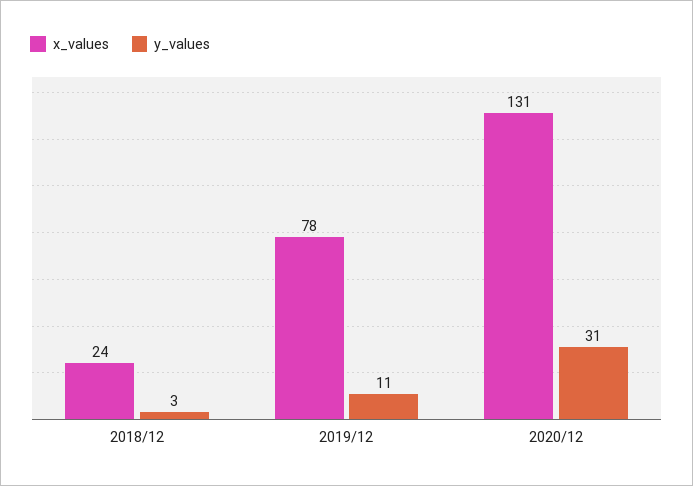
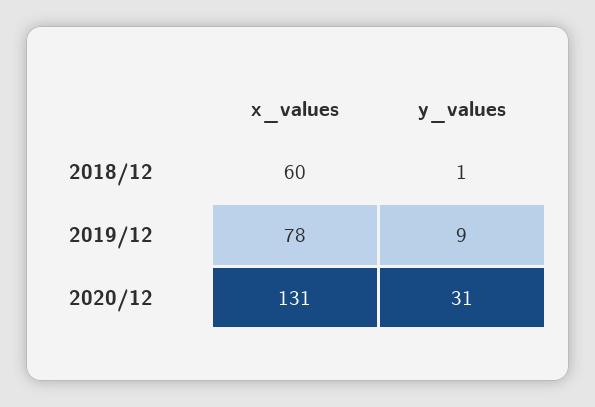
  {
    "x_values": {
-     "2018/12": 24,
+     "2018/12": 60,
      "2019/12": 78,
      "2020/12": 131
    },
    "y_values": {
-     "2018/12": 3,
+     "2018/12": 1,
-     "2019/12": 11,
+     "2019/12": 9,
      "2020/12": 31
    }
  }

